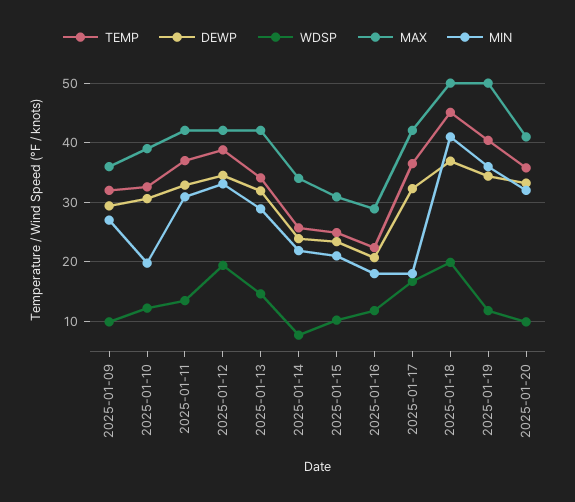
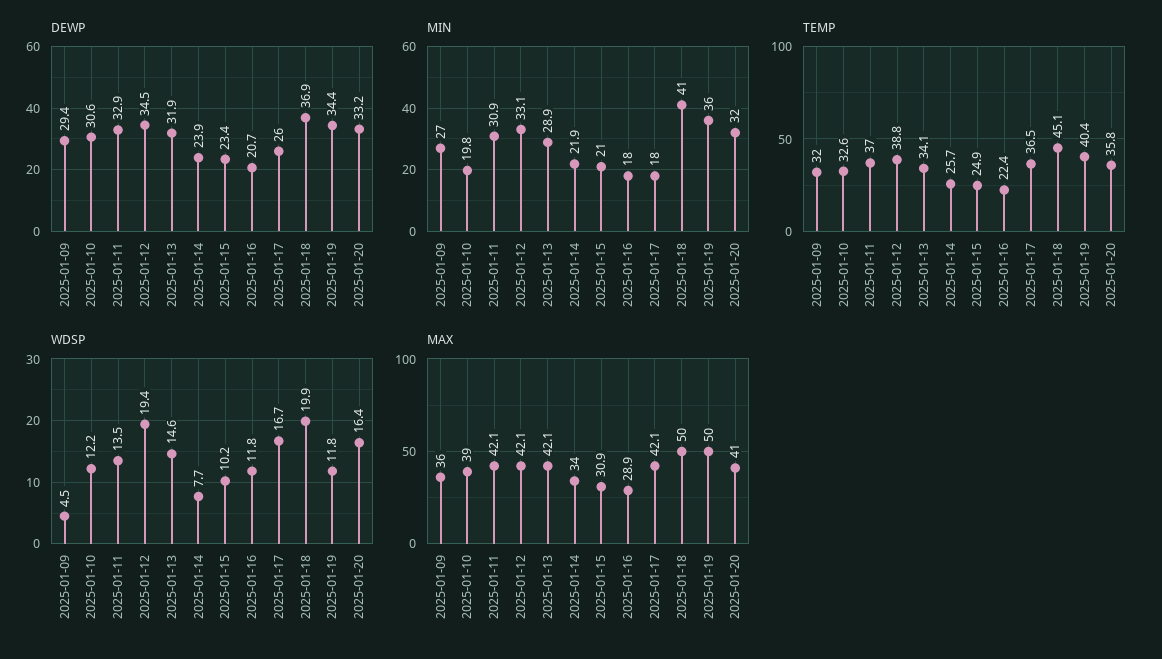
  {
    "TEMP": {
      "2025-01-09": 32,
      "2025-01-10": 32.6,
      "2025-01-11": 37,
      "2025-01-12": 38.8,
      "2025-01-13": 34.1,
      "2025-01-14": 25.7,
      "2025-01-15": 24.9,
      "2025-01-16": 22.4,
      "2025-01-17": 36.5,
      "2025-01-18": 45.1,
      "2025-01-19": 40.4,
      "2025-01-20": 35.8
    },
    "DEWP": {
      "2025-01-09": 29.4,
      "2025-01-10": 30.6,
      "2025-01-11": 32.9,
      "2025-01-12": 34.5,
      "2025-01-13": 31.9,
      "2025-01-14": 23.9,
      "2025-01-15": 23.4,
      "2025-01-16": 20.7,
-     "2025-01-17": 32,
+     "2025-01-17": 26,
      "2025-01-18": 36.9,
      "2025-01-19": 34.4,
      "2025-01-20": 33.2
    },
    "WDSP": {
-     "2025-01-09": 10,
+     "2025-01-09": 4.5,
      "2025-01-10": 12.2,
      "2025-01-11": 13.5,
      "2025-01-12": 19.4,
      "2025-01-13": 14.6,
      "2025-01-14": 7.7,
      "2025-01-15": 10.2,
      "2025-01-16": 11.8,
      "2025-01-17": 16.7,
      "2025-01-18": 19.9,
      "2025-01-19": 11.8,
-     "2025-01-20": 10
+     "2025-01-20": 16.4
    },
    "MAX": {
      "2025-01-09": 36,
      "2025-01-10": 39,
      "2025-01-11": 42.1,
      "2025-01-12": 42.1,
      "2025-01-13": 42.1,
      "2025-01-14": 34,
      "2025-01-15": 30.9,
      "2025-01-16": 28.9,
      "2025-01-17": 42.1,
      "2025-01-18": 50,
      "2025-01-19": 50,
      "2025-01-20": 41
    },
    "MIN": {
      "2025-01-09": 27,
      "2025-01-10": 19.8,
      "2025-01-11": 30.9,
      "2025-01-12": 33.1,
      "2025-01-13": 28.9,
      "2025-01-14": 21.9,
      "2025-01-15": 21,
      "2025-01-16": 18,
      "2025-01-17": 18,
      "2025-01-18": 41,
      "2025-01-19": 36,
      "2025-01-20": 32
    }
  }

